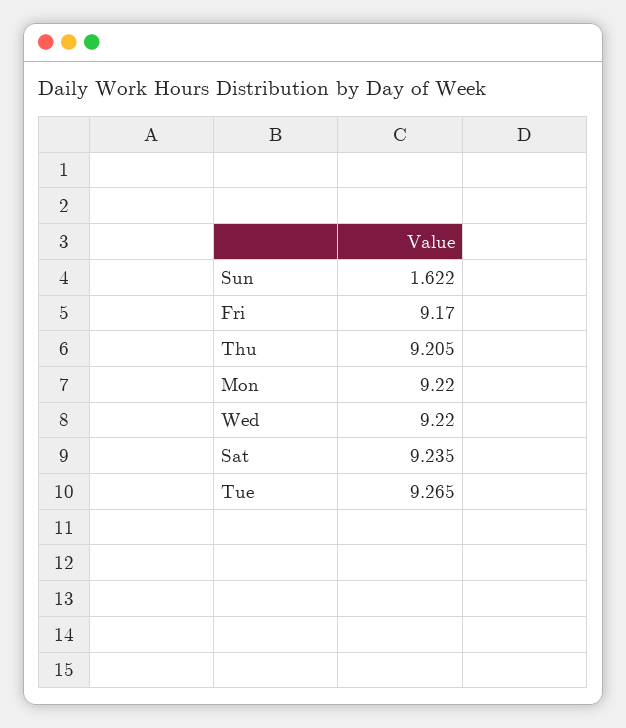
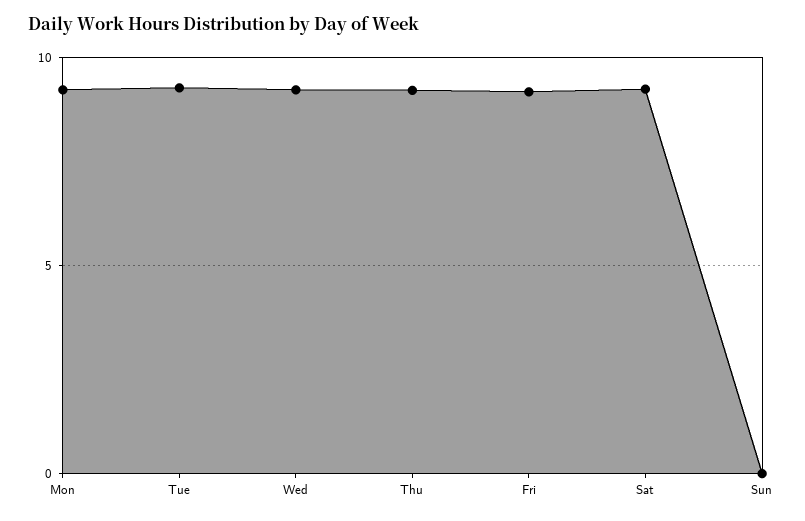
  {
-   "Sun": 1.622,
+   "Sun": 0,
    "Fri": 9.17,
    "Thu": 9.205,
    "Mon": 9.22,
    "Wed": 9.22,
    "Sat": 9.235,
    "Tue": 9.265
  }

